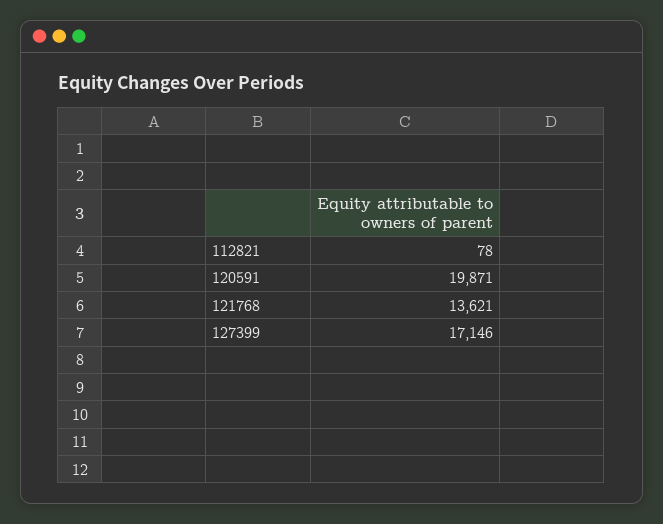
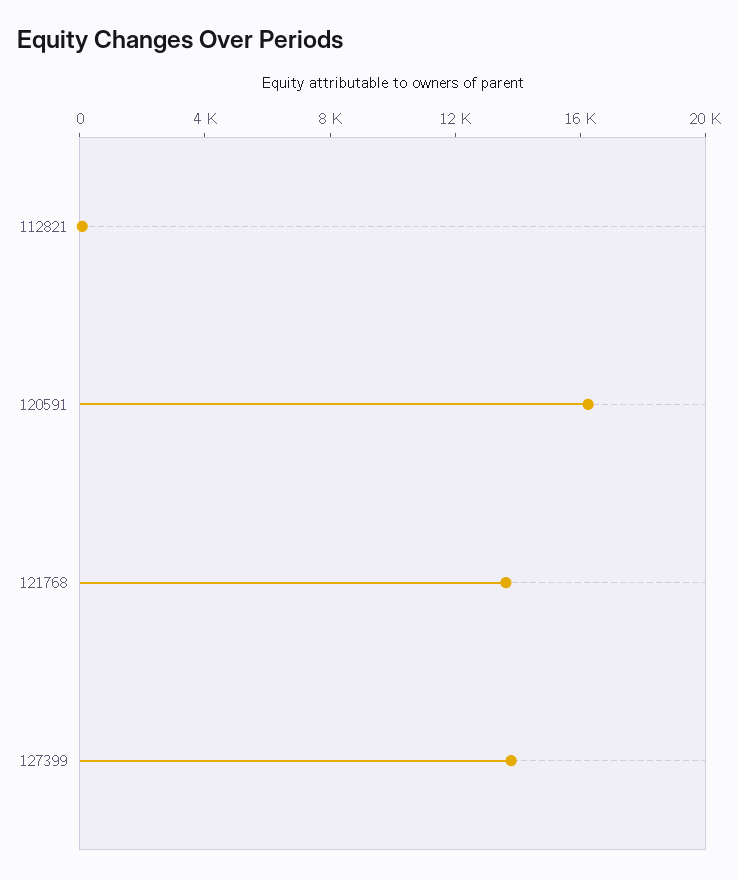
  {
    "112821": 78,
-   "120591": 19871,
+   "120591": 16000,
    "121768": 13621,
-   "127399": 17146
+   "127399": 14000
  }

